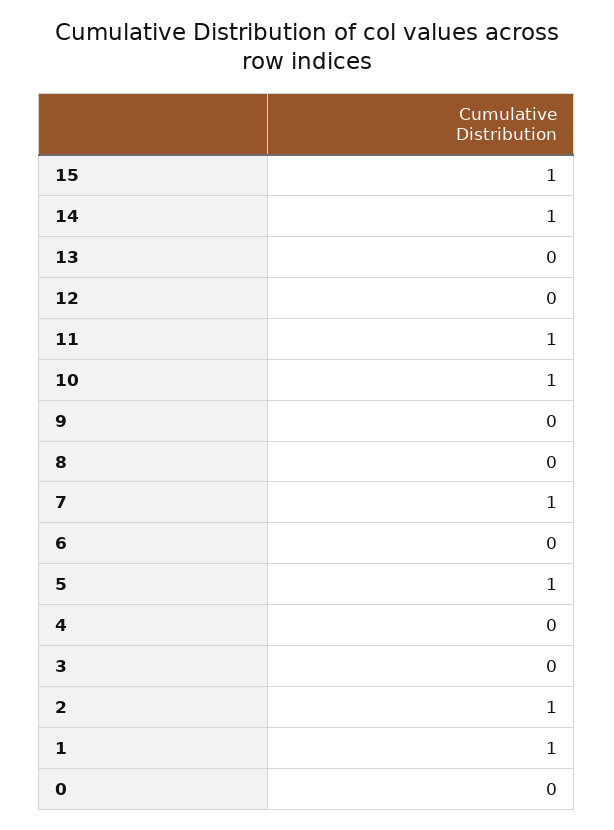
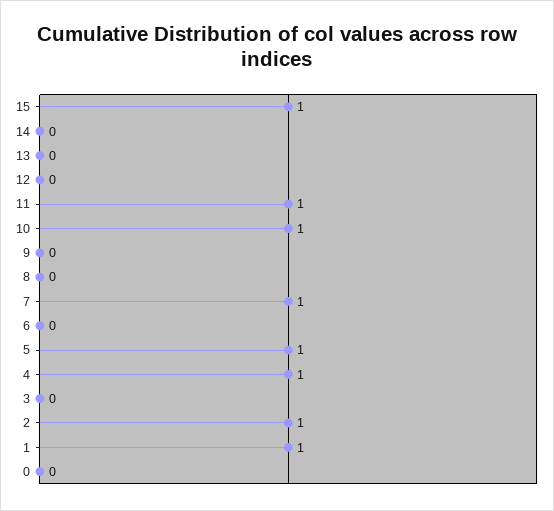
  {
    "15": 1,
-   "14": 1,
+   "14": 0,
    "13": 0,
    "12": 0,
    "11": 1,
    "10": 1,
    "9": 0,
    "8": 0,
    "7": 1,
    "6": 0,
    "5": 1,
-   "4": 0,
+   "4": 1,
    "3": 0,
    "2": 1,
    "1": 1,
    "0": 0
  }

